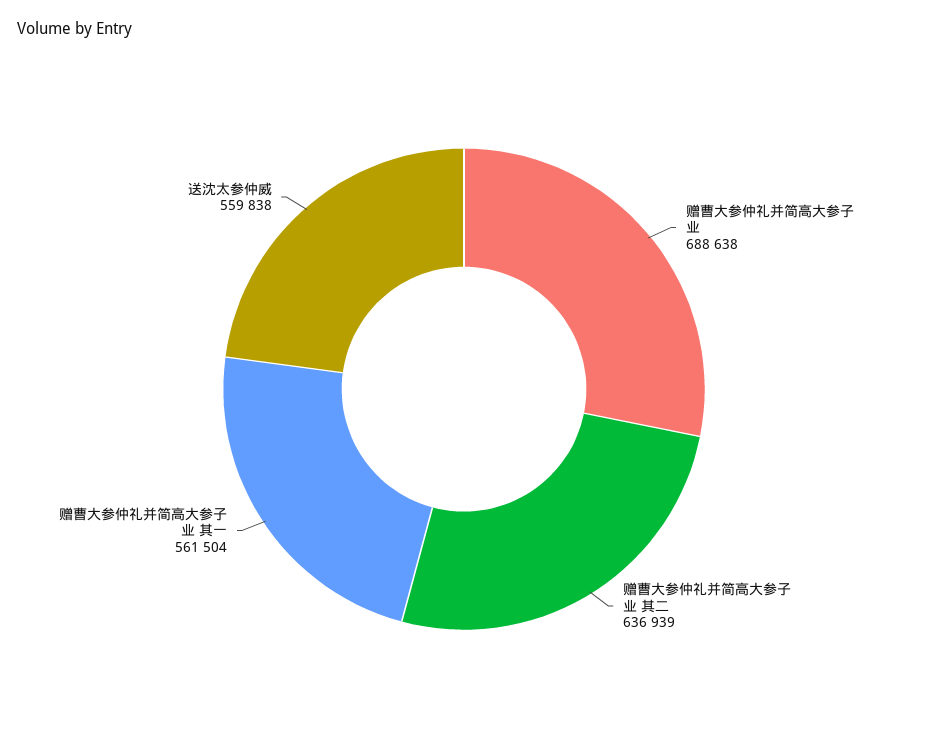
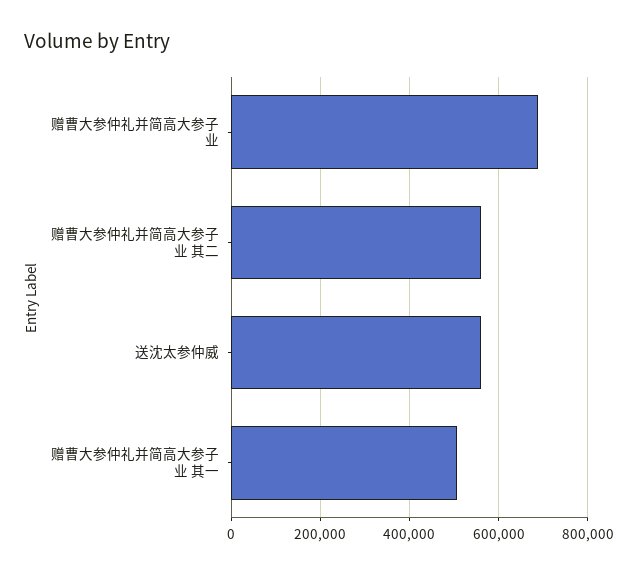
  {
    "赠曹大参仲礼并简高大参子业": 688638,
-   "赠曹大参仲礼并简高大参子业 其二": 636939,
+   "赠曹大参仲礼并简高大参子业 其二": 560000,
-   "赠曹大参仲礼并简高大参子业 其一": 561504,
+   "赠曹大参仲礼并简高大参子业 其一": 500000,
    "送沈太参仲威": 559838
  }

